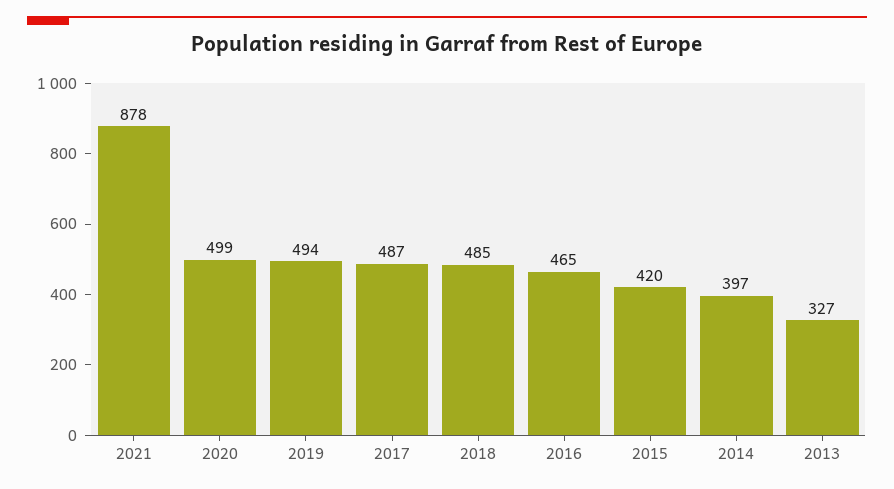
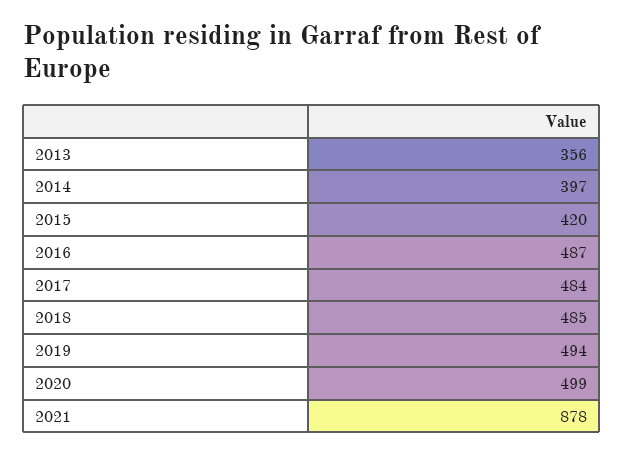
  {
    "2021": 878,
    "2020": 499,
    "2019": 494,
-   "2017": 487,
+   "2017": 484,
    "2018": 485,
-   "2016": 465,
+   "2016": 487,
    "2015": 420,
    "2014": 397,
-   "2013": 327
+   "2013": 356
  }

